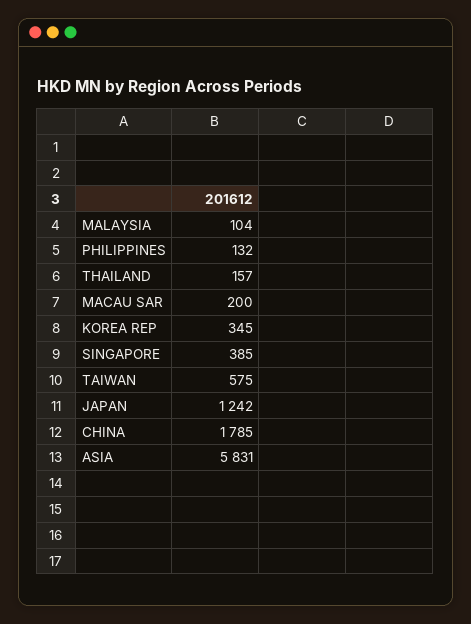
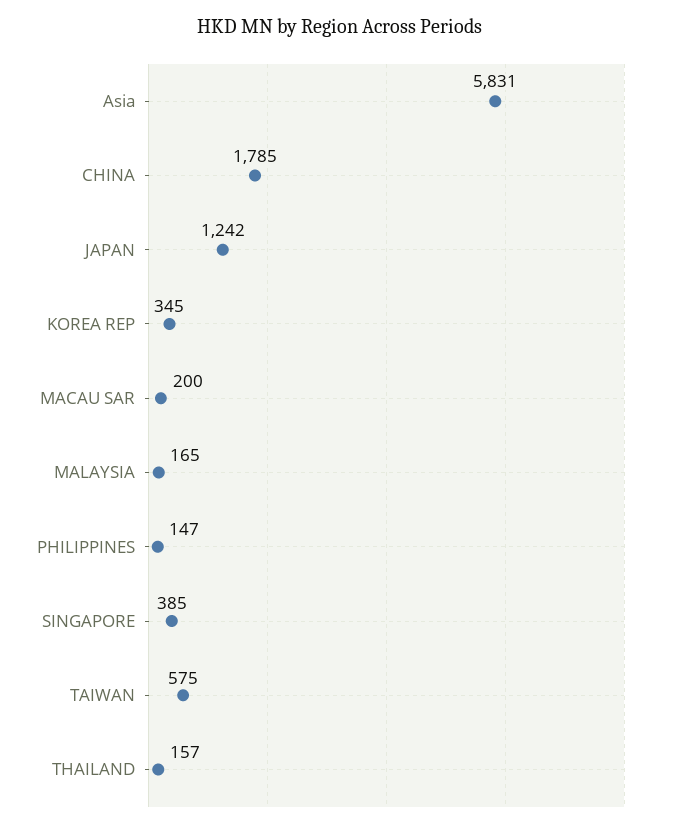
  {
-   "MALAYSIA": 104,
+   "MALAYSIA": 165,
-   "PHILIPPINES": 132,
+   "PHILIPPINES": 147,
    "THAILAND": 157,
    "MACAU SAR": 200,
    "KOREA REP": 345,
    "SINGAPORE": 385,
    "TAIWAN": 575,
    "JAPAN": 1242,
    "CHINA": 1785,
    "ASIA": 5831
  }

